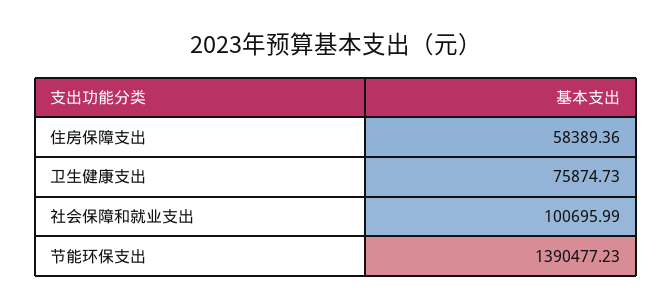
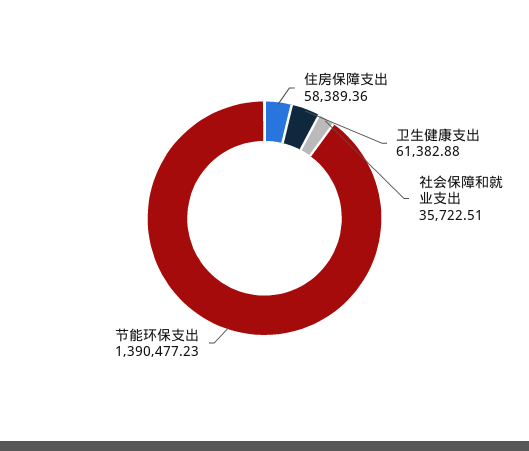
  {
    "住房保障支出": 58389.36,
-   "卫生健康支出": 75874.73,
+   "卫生健康支出": 61382.88,
-   "社会保障和就业支出": 100695.99,
+   "社会保障和就业支出": 35722.51,
    "节能环保支出": 1390477.23
  }

